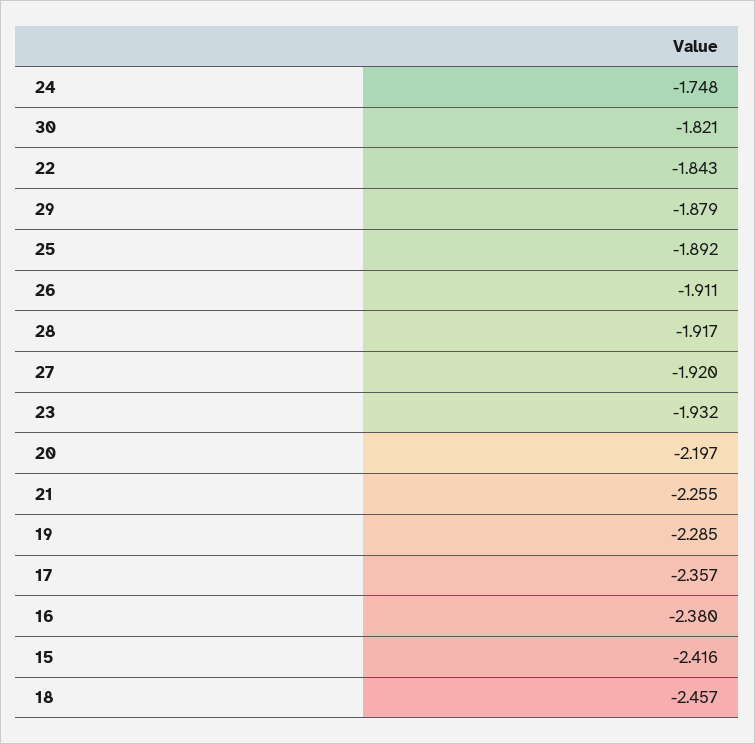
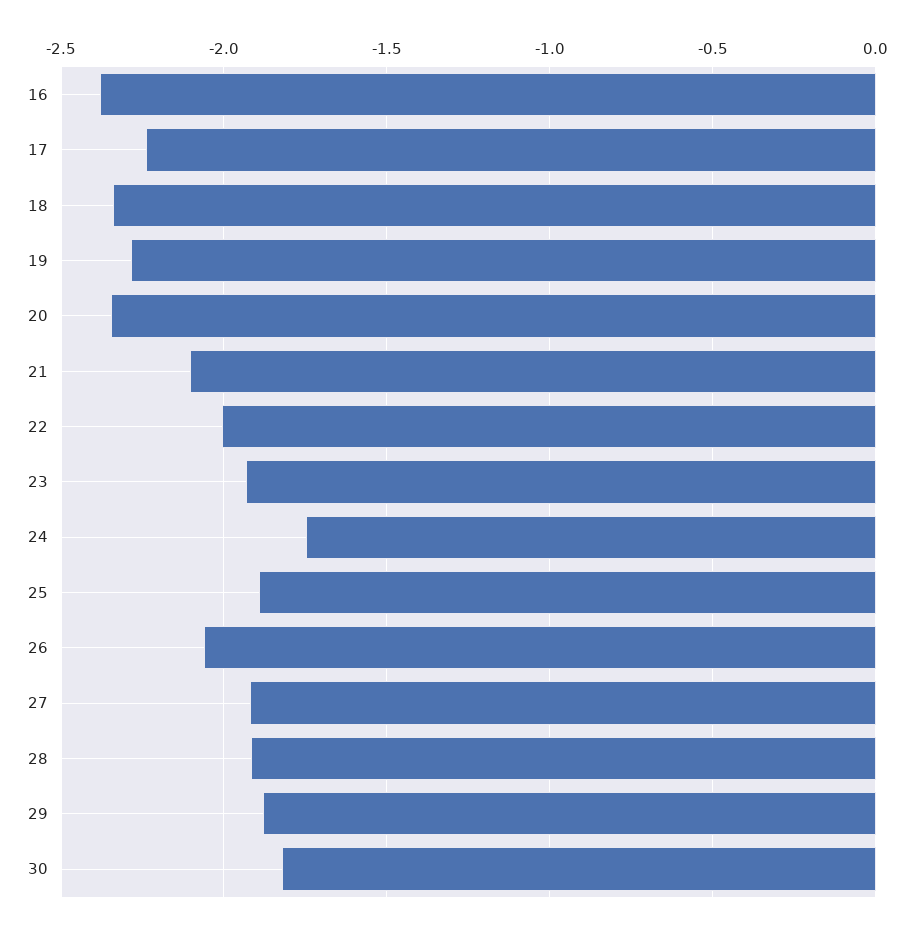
  {
    "24": -1.748,
    "30": -1.821,
-   "22": -1.843,
+   "22": -2,
    "29": -1.879,
    "25": -1.892,
-   "26": -1.911,
+   "26": -2.05,
    "28": -1.917,
    "27": -1.92,
    "23": -1.932,
-   "20": -2.197,
+   "20": -2.35,
-   "21": -2.255,
+   "21": -2.1,
    "19": -2.285,
-   "17": -2.357,
+   "17": -2.25,
    "16": -2.38,
-   "15": -2.416,
-   "18": -2.457
+   "18": -2.35
  }

